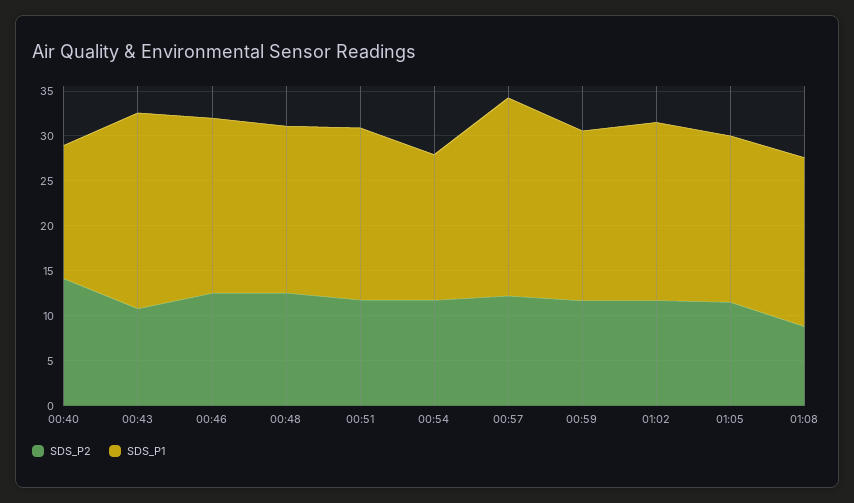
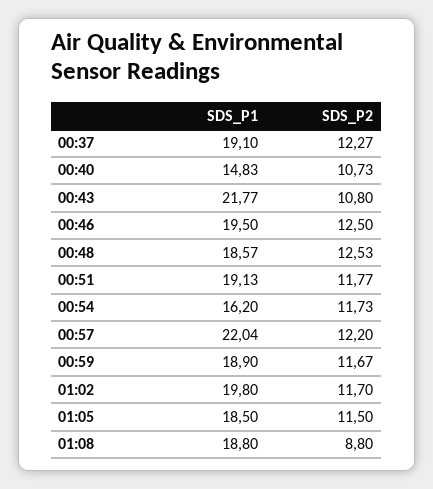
  {
    "SDS_P2": {
-     "00:40": 14,
+     "00:40": 10.73,
      "00:43": 10.8,
      "00:46": 12.5,
      "00:48": 12.53,
      "00:51": 11.77,
      "00:54": 11.73,
      "00:57": 12.2,
      "00:59": 11.67,
      "01:02": 11.7,
      "01:05": 11.5,
-     "01:08": 8.8
+     "01:08": 8.8,
+     "00:37": 12.27
    },
    "SDS_P1": {
      "00:40": 14.83,
      "00:43": 21.77,
      "00:46": 19.5,
      "00:48": 18.57,
      "00:51": 19.13,
      "00:54": 16.2,
      "00:57": 22.04,
      "00:59": 18.9,
      "01:02": 19.8,
      "01:05": 18.5,
-     "01:08": 18.8
+     "01:08": 18.8,
+     "00:37": 19.1
    }
  }

